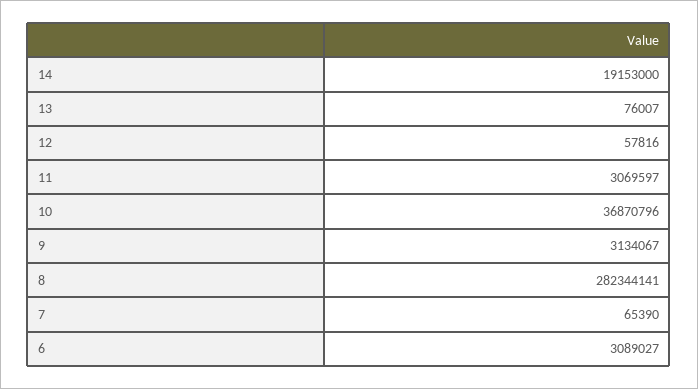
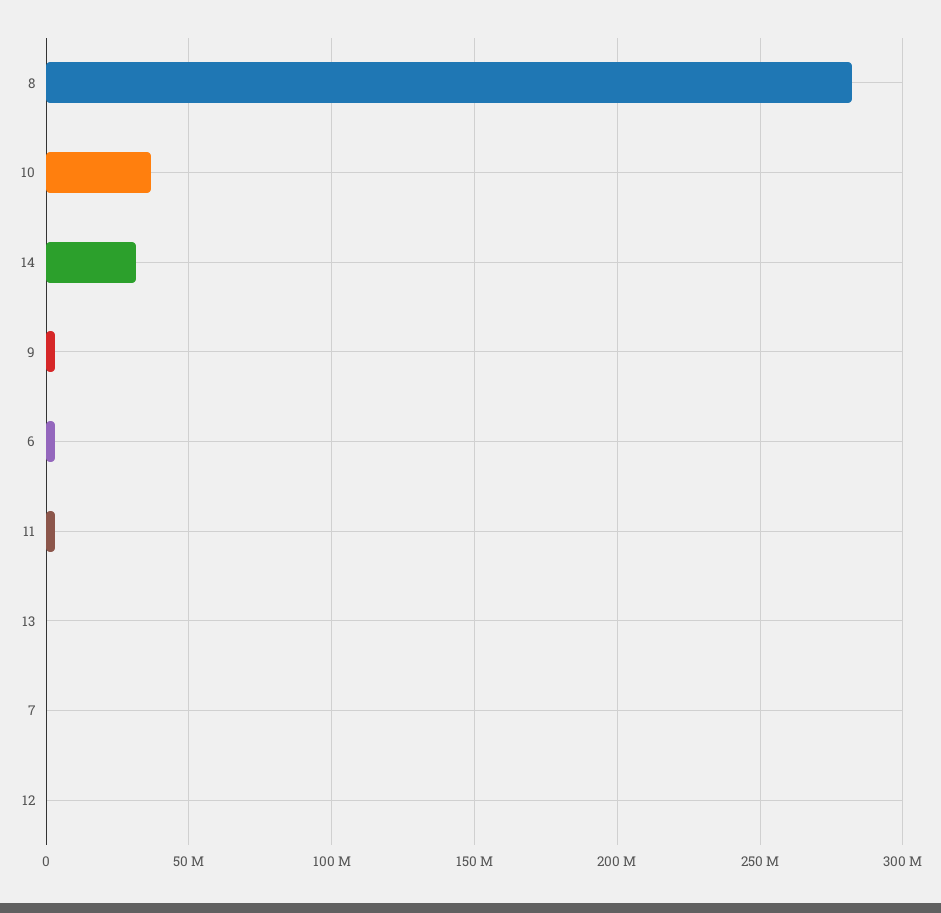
  {
-   "14": 19153000,
+   "14": 30000000,
    "13": 76007,
    "12": 57816,
    "11": 3069597,
    "10": 36870796,
    "9": 3134067,
    "8": 282344141,
    "7": 65390,
    "6": 3089027
  }

